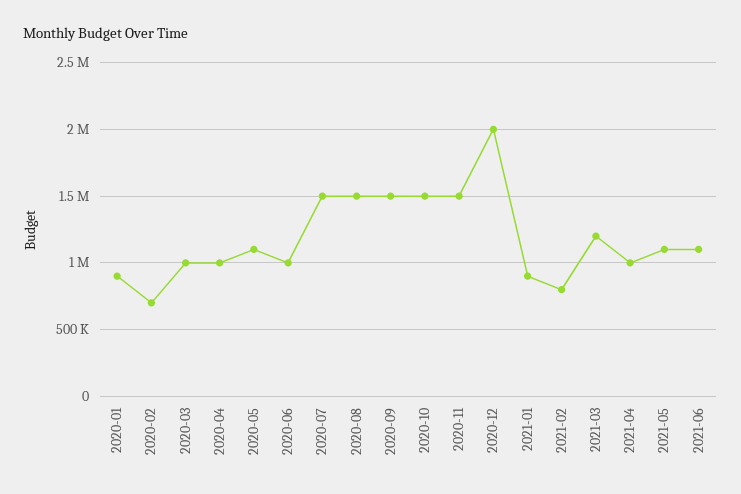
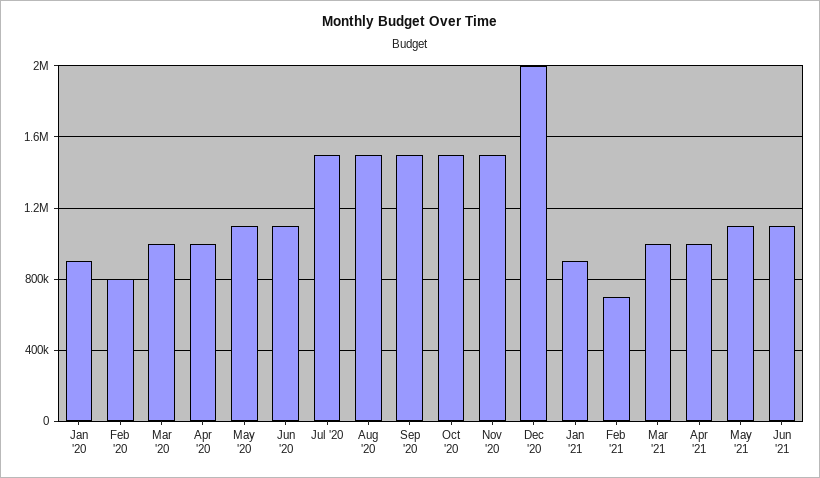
  {
    "2020-01": 900000,
-   "2020-02": 700000,
+   "2020-02": 800000,
    "2020-03": 1000000,
    "2020-04": 1000000,
    "2020-05": 1100000,
-   "2020-06": 1000000,
+   "2020-06": 1100000,
    "2020-07": 1500000,
    "2020-08": 1500000,
    "2020-09": 1500000,
    "2020-10": 1500000,
    "2020-11": 1500000,
    "2020-12": 2000000,
    "2021-01": 900000,
-   "2021-02": 800000,
+   "2021-02": 700000,
-   "2021-03": 1200000,
+   "2021-03": 1000000,
    "2021-04": 1000000,
    "2021-05": 1100000,
    "2021-06": 1100000
  }

